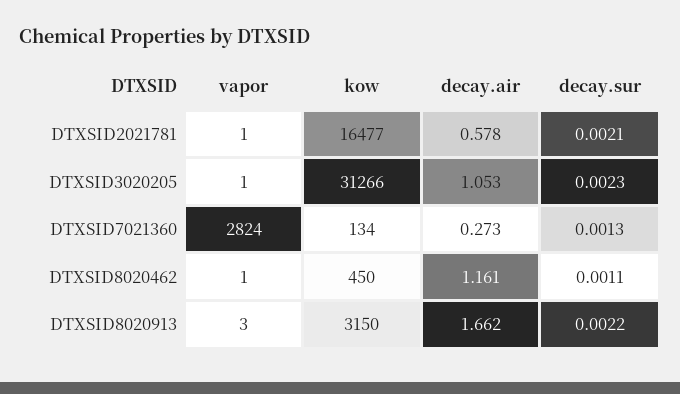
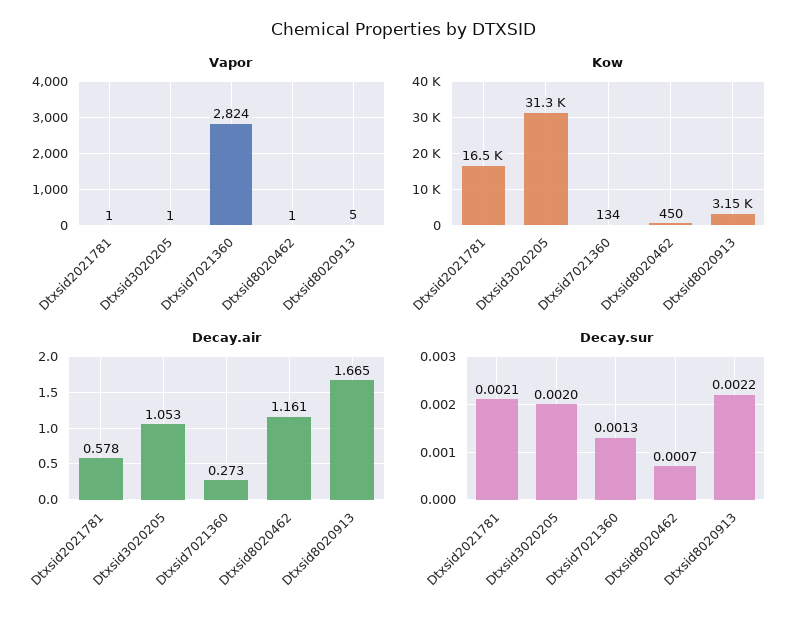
  {
    "vapor": {
      "DTXSID2021781": 1,
      "DTXSID3020205": 1,
      "DTXSID7021360": 2824,
      "DTXSID8020462": 1,
-     "DTXSID8020913": 3
+     "DTXSID8020913": 5
    },
    "kow": {
      "DTXSID2021781": 16477,
      "DTXSID3020205": 31266,
      "DTXSID7021360": 134,
      "DTXSID8020462": 450,
      "DTXSID8020913": 3150
    },
    "decay.air": {
      "DTXSID2021781": 0.578,
      "DTXSID3020205": 1.053,
      "DTXSID7021360": 0.273,
      "DTXSID8020462": 1.161,
-     "DTXSID8020913": 1.662
+     "DTXSID8020913": 1.665
    },
    "decay.sur": {
      "DTXSID2021781": 0.0021,
-     "DTXSID3020205": 0.0023,
+     "DTXSID3020205": 0.002,
      "DTXSID7021360": 0.0013,
-     "DTXSID8020462": 0.0011,
+     "DTXSID8020462": 0.0007,
      "DTXSID8020913": 0.0022
    }
  }

